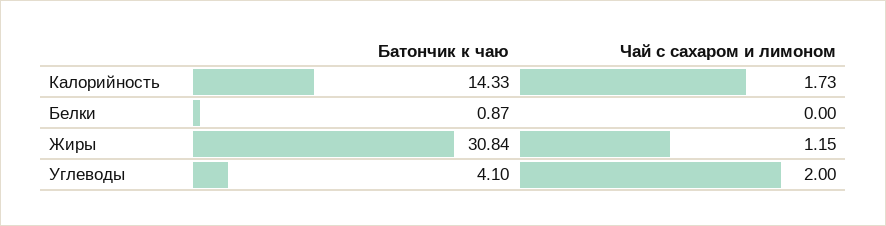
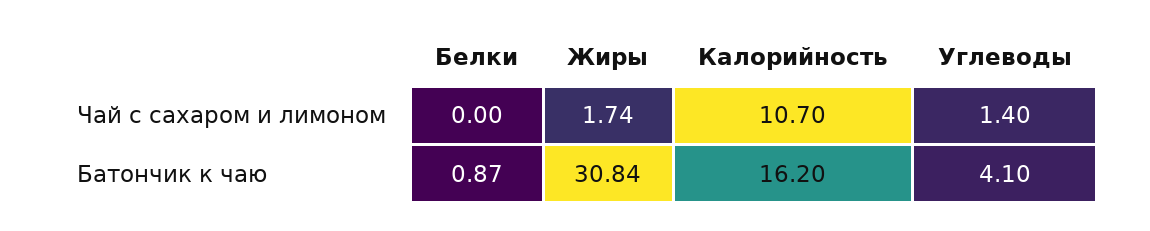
  {
    "Батончик к чаю": {
-     "Калорийность": 14.33,
+     "Калорийность": 16.2,
      "Белки": 0.87,
      "Жиры": 30.84,
      "Углеводы": 4.1
    },
    "Чай с сахаром и лимоном": {
-     "Калорийность": 1.73,
+     "Калорийность": 10.7,
      "Белки": 0,
-     "Жиры": 1.15,
+     "Жиры": 1.74,
-     "Углеводы": 2
+     "Углеводы": 1.4
    }
  }

